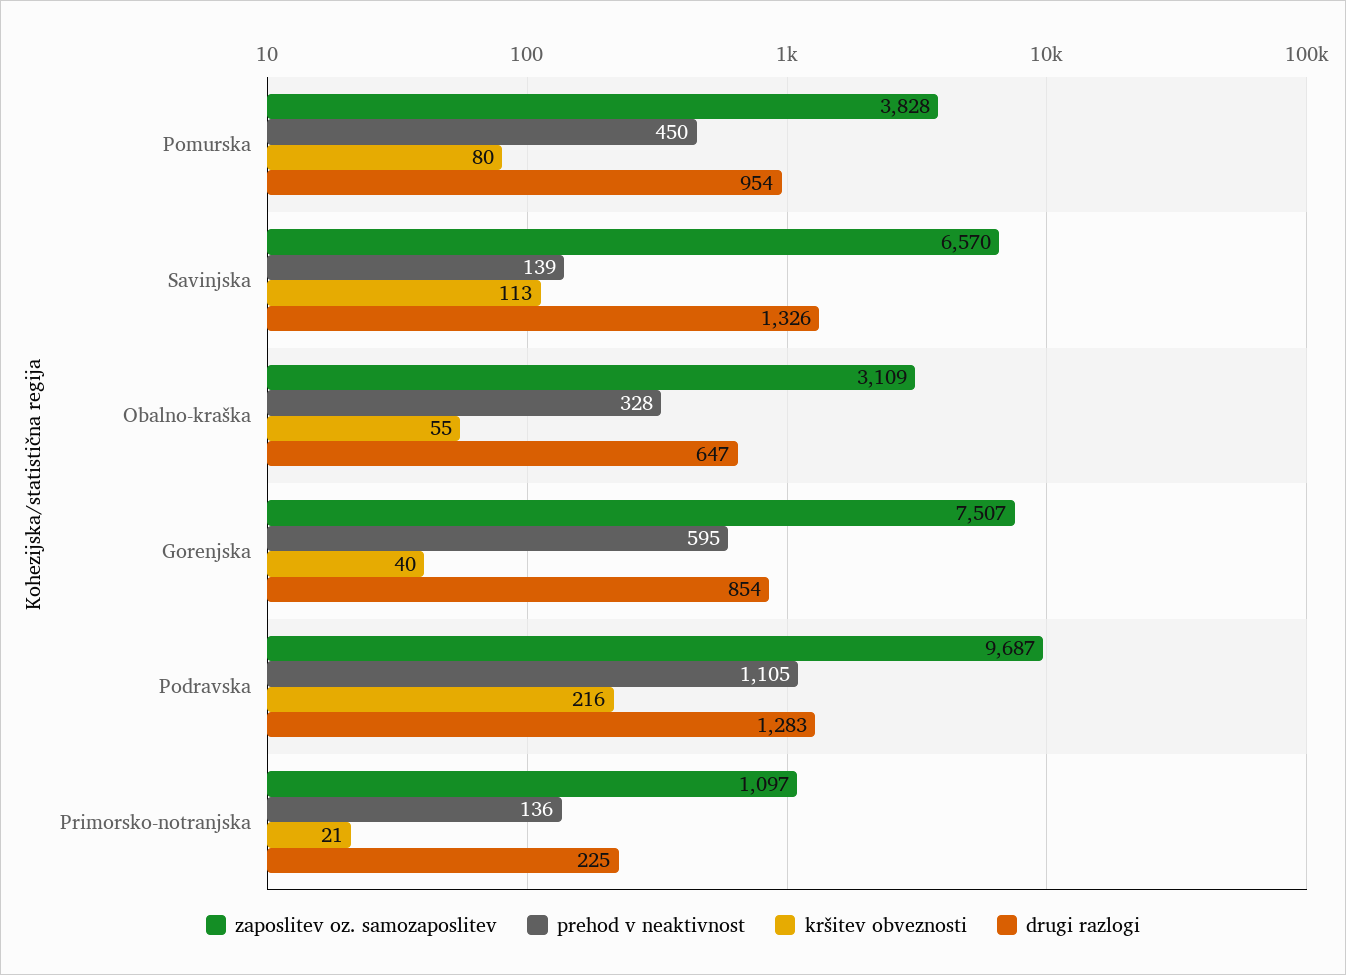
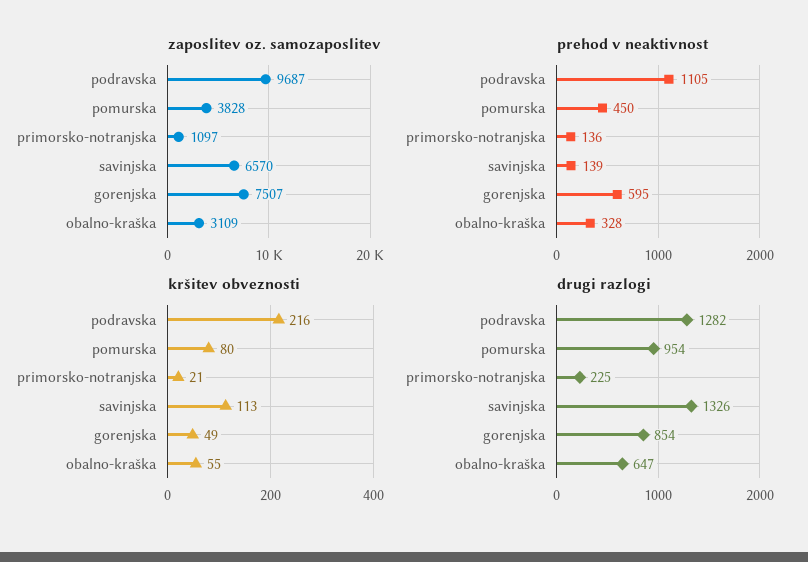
  {
    "zaposlitev oz. samozaposlitev": {
      "Pomurska": 3828,
      "Savinjska": 6570,
      "Obalno-kraška": 3109,
      "Gorenjska": 7507,
      "Podravska": 9687,
      "Primorsko-notranjska": 1097
    },
    "prehod v neaktivnost": {
      "Pomurska": 450,
      "Savinjska": 139,
      "Obalno-kraška": 328,
      "Gorenjska": 595,
      "Podravska": 1105,
      "Primorsko-notranjska": 136
    },
    "kršitev obveznosti": {
      "Pomurska": 80,
      "Savinjska": 113,
      "Obalno-kraška": 55,
-     "Gorenjska": 40,
+     "Gorenjska": 49,
      "Podravska": 216,
      "Primorsko-notranjska": 21
    },
    "drugi razlogi": {
      "Pomurska": 954,
      "Savinjska": 1326,
      "Obalno-kraška": 647,
      "Gorenjska": 854,
-     "Podravska": 1283,
+     "Podravska": 1282,
      "Primorsko-notranjska": 225
    }
  }

